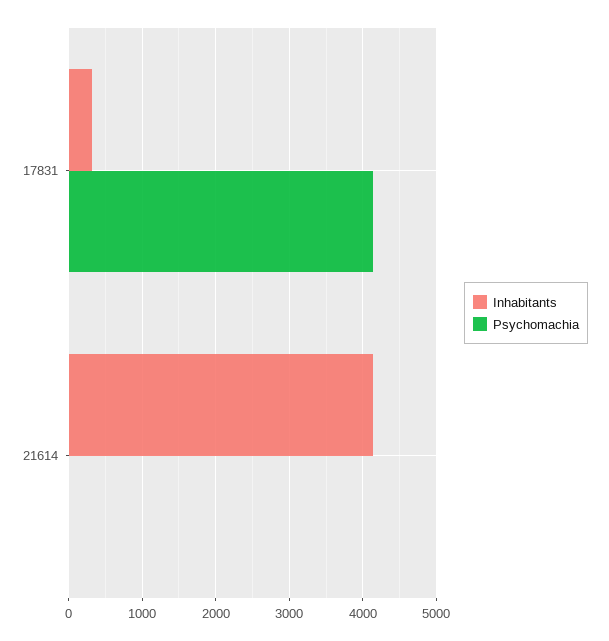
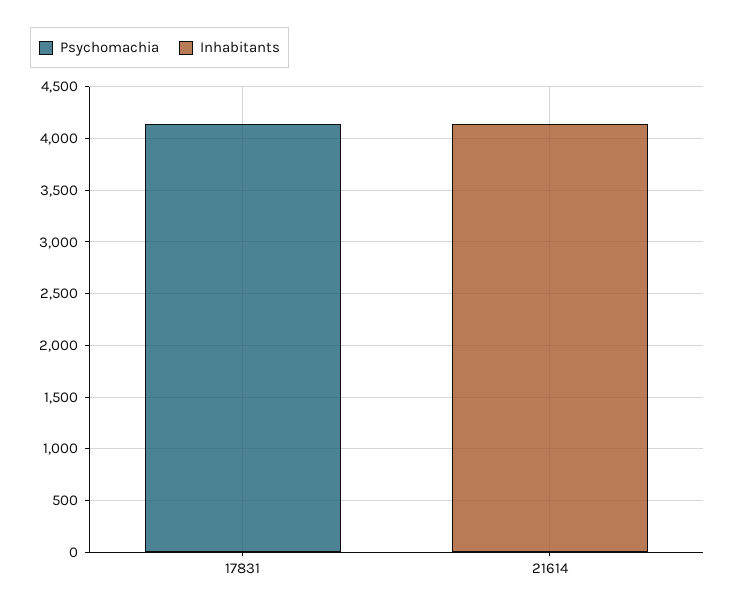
  {
    "Inhabitants": {
-     "17831": 300,
+     "17831": 0,
      "21614": 4100
    },
    "Psychomachia": {
      "17831": 4100,
      "21614": 0
    }
  }

